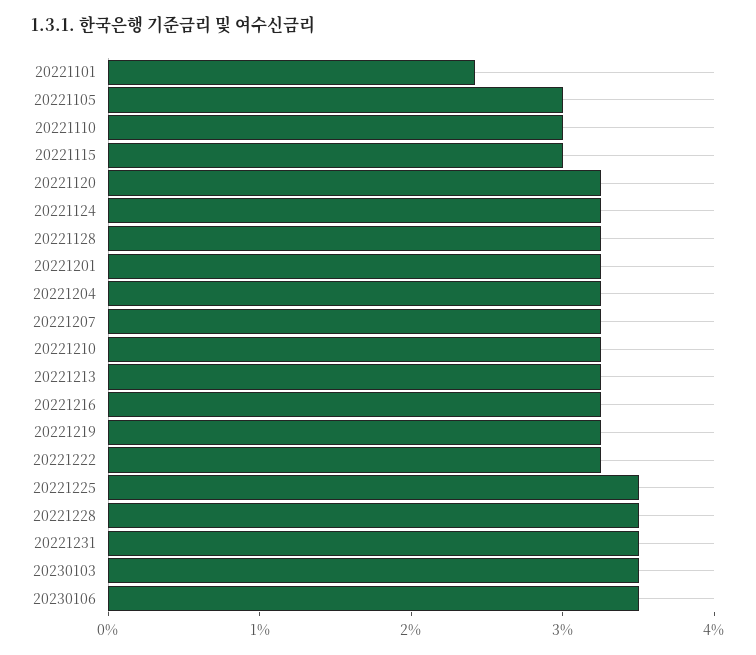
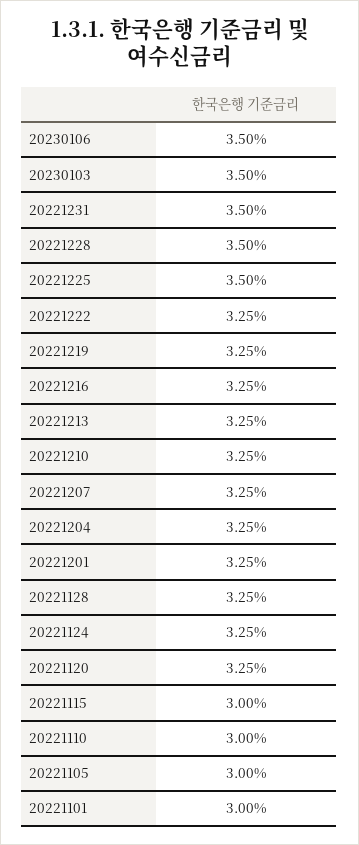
  {
-   "20221101": 2.4,
+   "20221101": 3,
    "20221105": 3,
    "20221110": 3,
    "20221115": 3,
    "20221120": 3.25,
    "20221124": 3.25,
    "20221128": 3.25,
    "20221201": 3.25,
    "20221204": 3.25,
    "20221207": 3.25,
    "20221210": 3.25,
    "20221213": 3.25,
    "20221216": 3.25,
    "20221219": 3.25,
    "20221222": 3.25,
    "20221225": 3.5,
    "20221228": 3.5,
    "20221231": 3.5,
    "20230103": 3.5,
    "20230106": 3.5
  }

